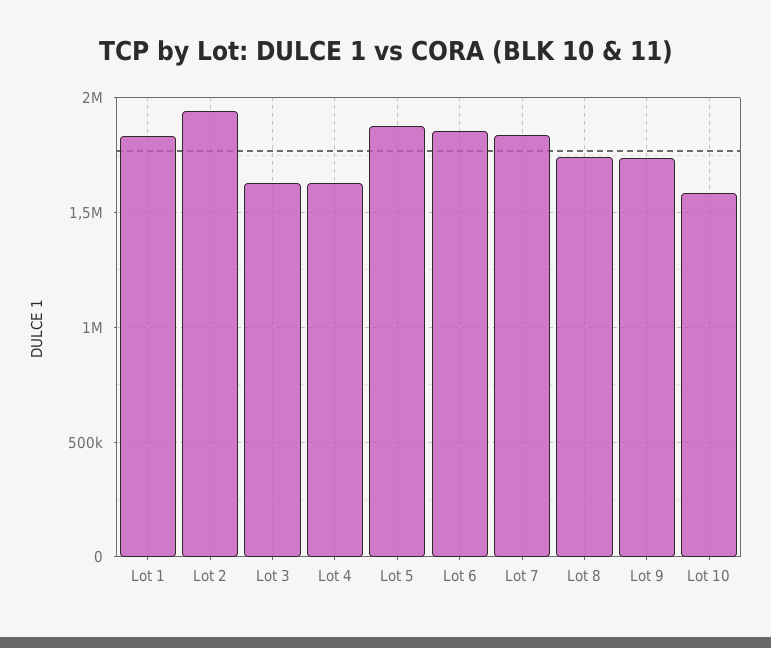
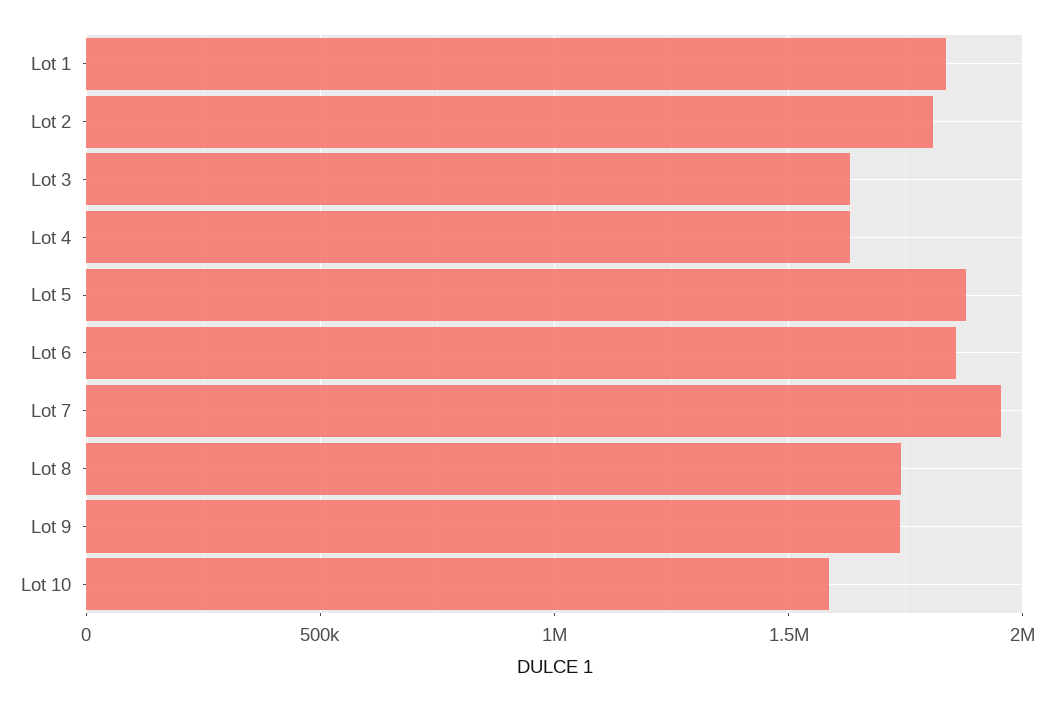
  {
    "Lot 1": 1850000,
-   "Lot 2": 1950000,
+   "Lot 2": 1800000,
    "Lot 3": 1650000,
    "Lot 4": 1650000,
    "Lot 5": 1900000,
    "Lot 6": 1850000,
-   "Lot 7": 1850000,
+   "Lot 7": 1950000,
    "Lot 8": 1750000,
    "Lot 9": 1750000,
    "Lot 10": 1600000
  }

